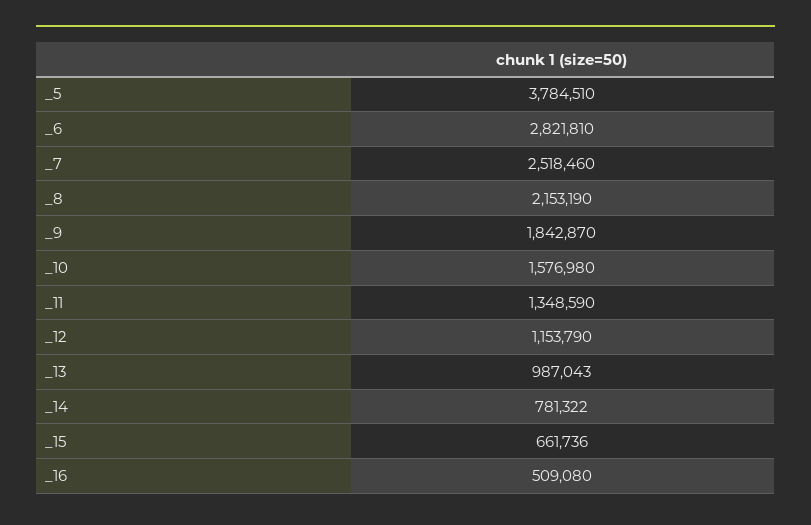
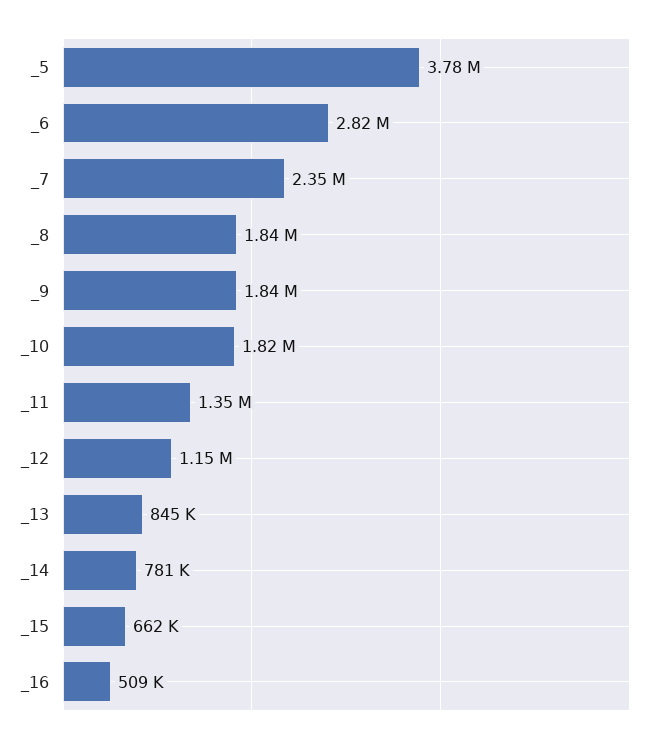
  {
    "_5": 3784510,
    "_6": 2821810,
-   "_7": 2518460,
+   "_7": 2350000,
-   "_8": 2153190,
+   "_8": 1840000,
    "_9": 1842870,
-   "_10": 1576980,
+   "_10": 1820000,
    "_11": 1348590,
    "_12": 1153790,
-   "_13": 987043,
+   "_13": 845000,
    "_14": 781322,
    "_15": 661736,
    "_16": 509080
  }

